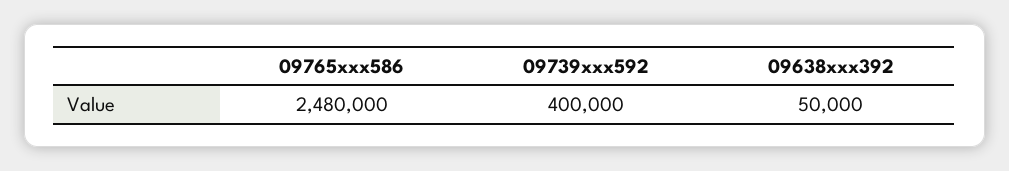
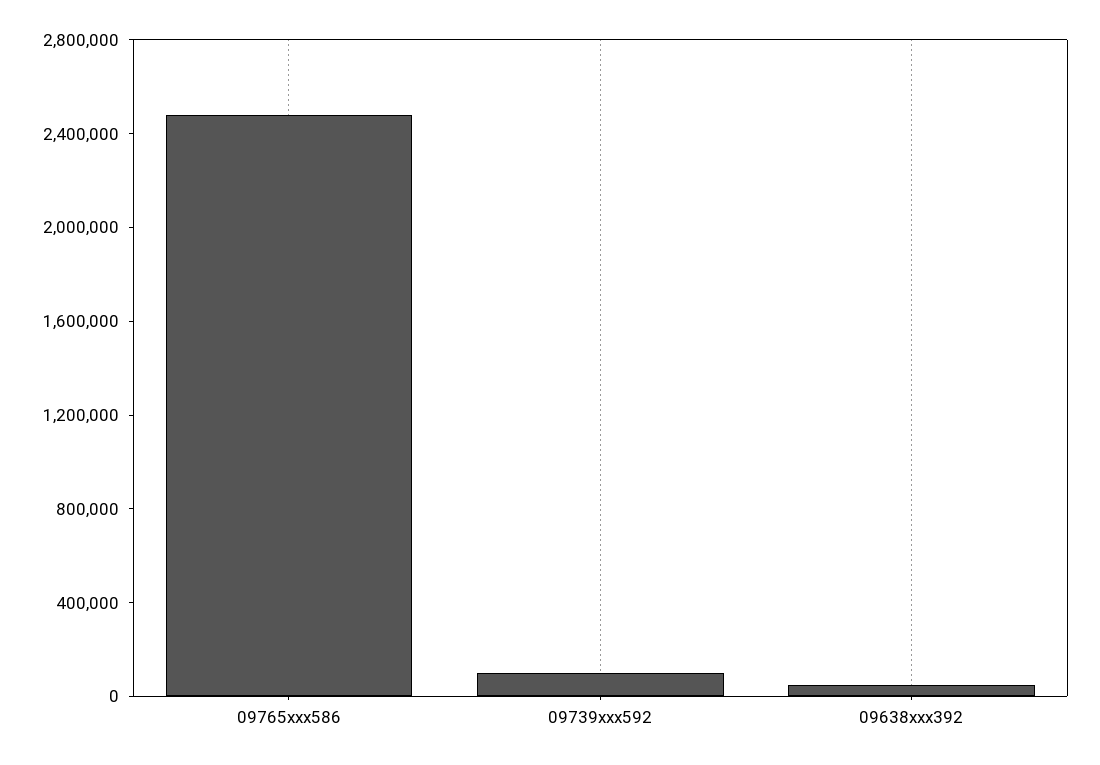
  {
    "09765xxx586": 2480000,
-   "09739xxx592": 400000,
+   "09739xxx592": 100000,
    "09638xxx392": 50000
  }

